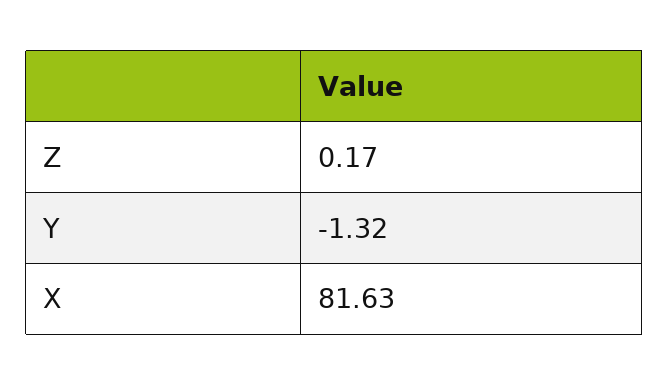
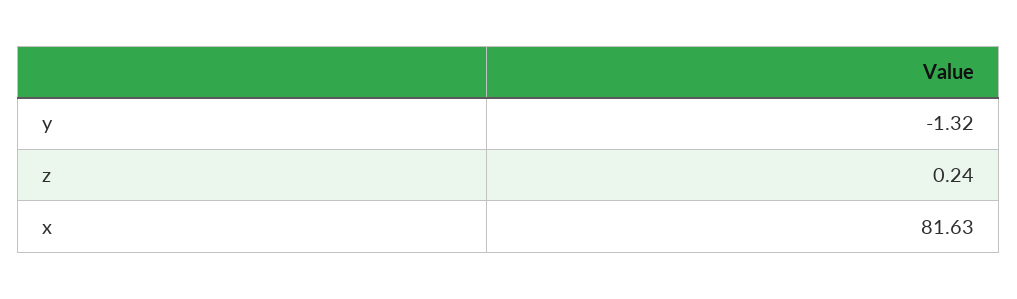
  {
-   "Z": 0.17,
+   "Z": 0.24,
    "Y": -1.32,
    "X": 81.63
  }

